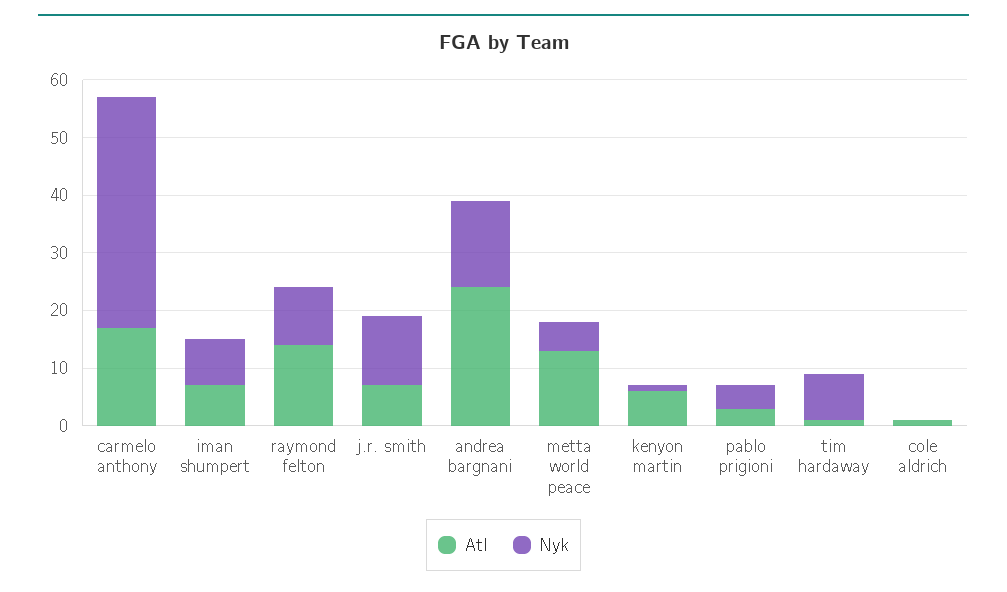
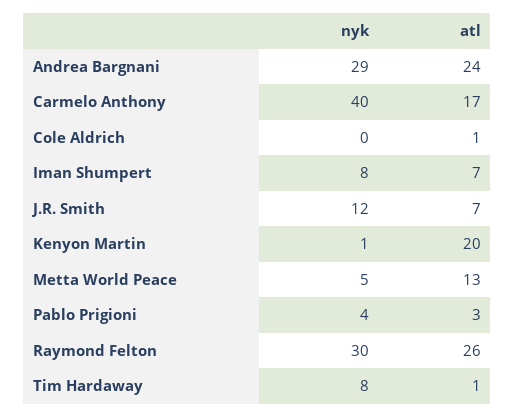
  {
    "Atl": {
      "carmelo anthony": 17,
      "iman shumpert": 7,
-     "raymond felton": 15,
+     "raymond felton": 26,
      "j.r. smith": 7,
      "andrea bargnani": 24,
      "metta world peace": 13,
-     "kenyon martin": 5,
+     "kenyon martin": 20,
      "pablo prigioni": 3,
      "tim hardaway": 1,
      "cole aldrich": 1
    },
    "Nyk": {
      "carmelo anthony": 40,
      "iman shumpert": 8,
-     "raymond felton": 10,
+     "raymond felton": 30,
      "j.r. smith": 12,
-     "andrea bargnani": 15,
+     "andrea bargnani": 29,
      "metta world peace": 5,
      "kenyon martin": 1,
      "pablo prigioni": 4,
      "tim hardaway": 8,
      "cole aldrich": 0
    }
  }

